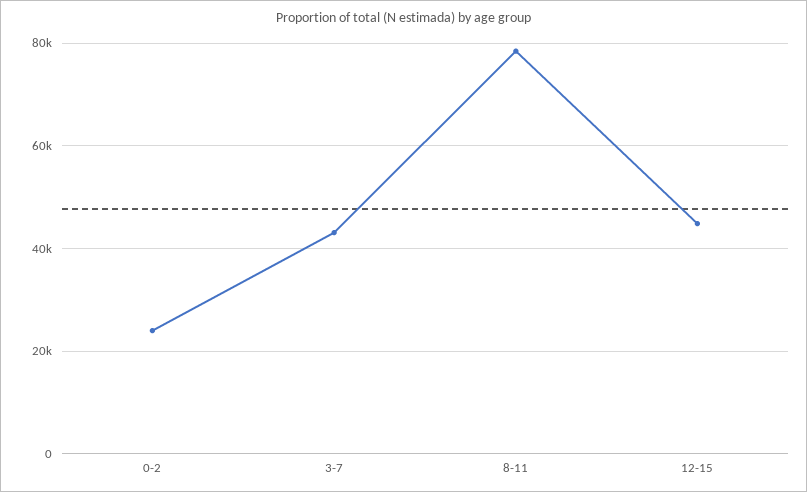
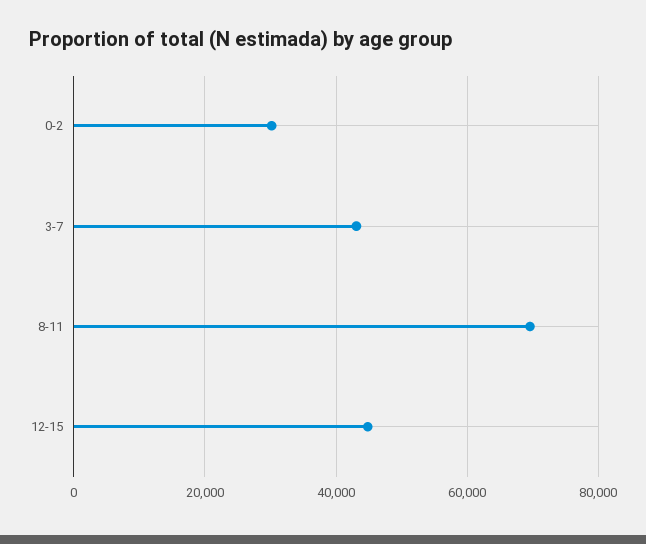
  {
-   "0-2": 24000,
+   "0-2": 30000,
    "3-7": 44000,
-   "8-11": 78000,
+   "8-11": 70000,
    "12-15": 44000
  }

